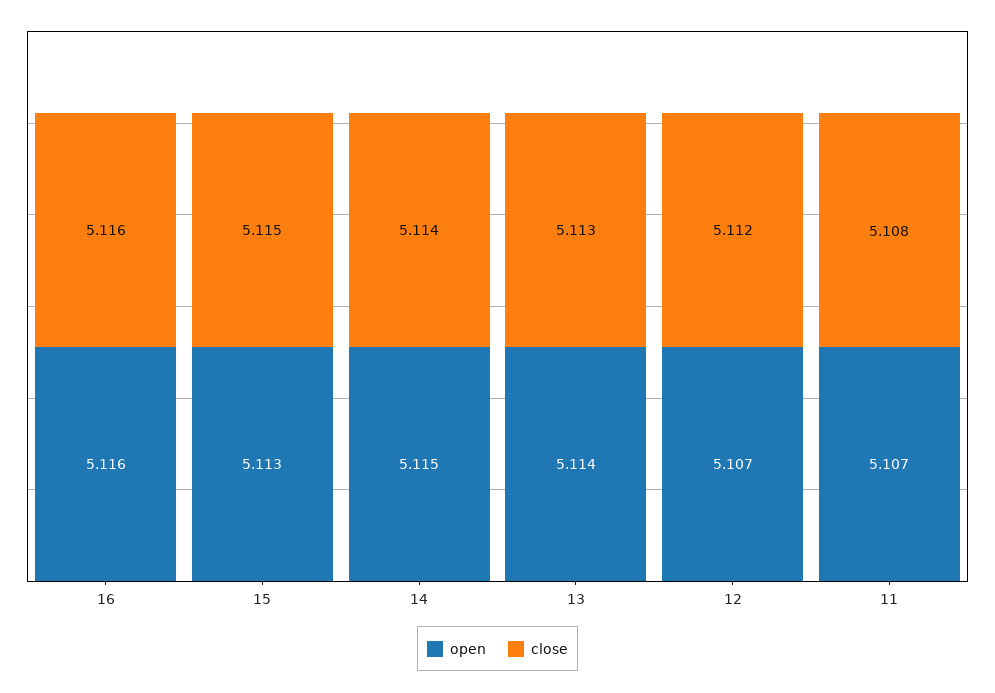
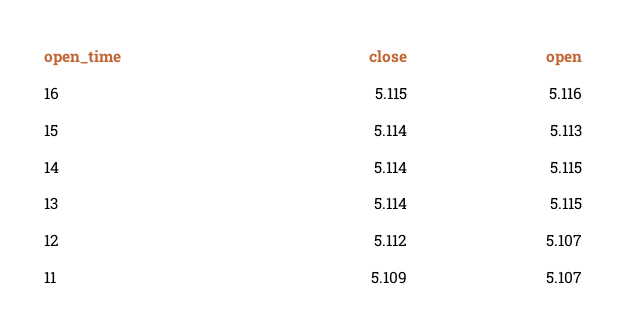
  {
    "open": {
      "16": 5.116,
      "15": 5.113,
      "14": 5.115,
-     "13": 5.114,
+     "13": 5.115,
      "12": 5.107,
      "11": 5.107
    },
    "close": {
-     "16": 5.116,
+     "16": 5.115,
-     "15": 5.115,
+     "15": 5.114,
      "14": 5.114,
-     "13": 5.113,
+     "13": 5.114,
      "12": 5.112,
-     "11": 5.108
+     "11": 5.109
    }
  }

